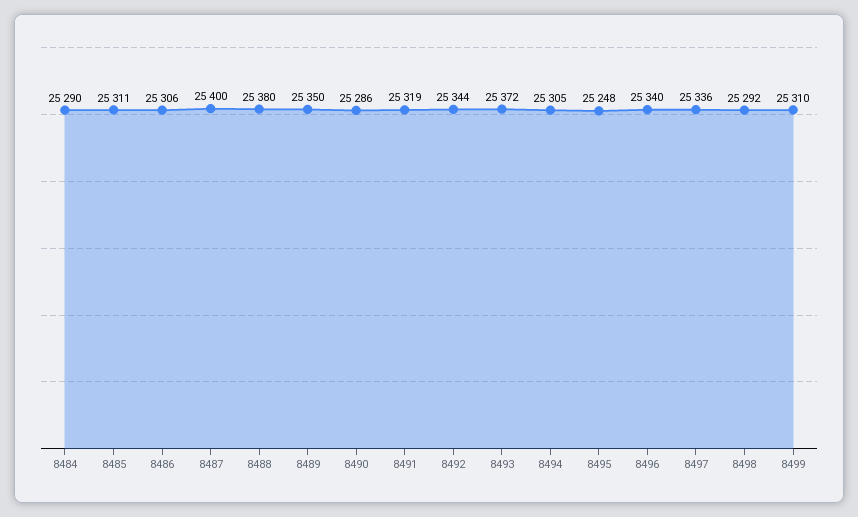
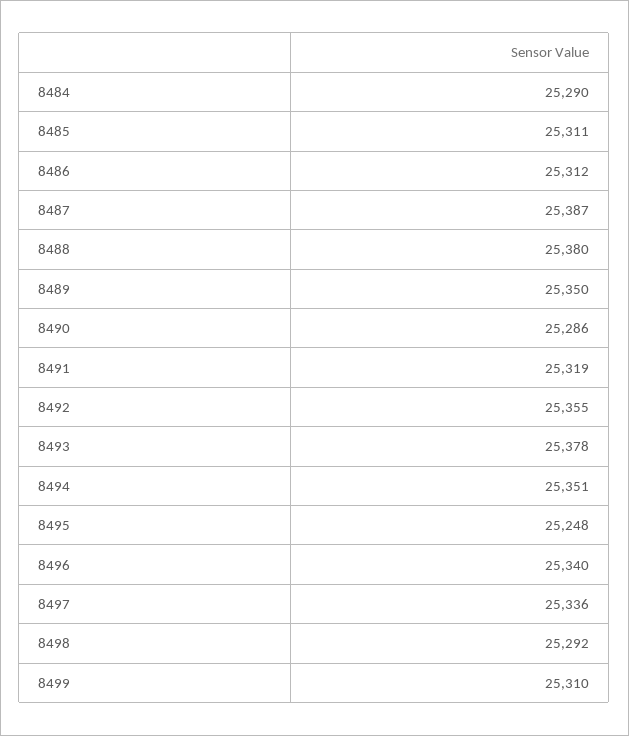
  {
    "8484": 25290,
    "8485": 25311,
-   "8486": 25306,
+   "8486": 25312,
-   "8487": 25400,
+   "8487": 25387,
    "8488": 25380,
    "8489": 25350,
    "8490": 25286,
    "8491": 25319,
-   "8492": 25344,
+   "8492": 25355,
-   "8493": 25372,
+   "8493": 25378,
-   "8494": 25305,
+   "8494": 25351,
    "8495": 25248,
    "8496": 25340,
    "8497": 25336,
    "8498": 25292,
    "8499": 25310
  }

